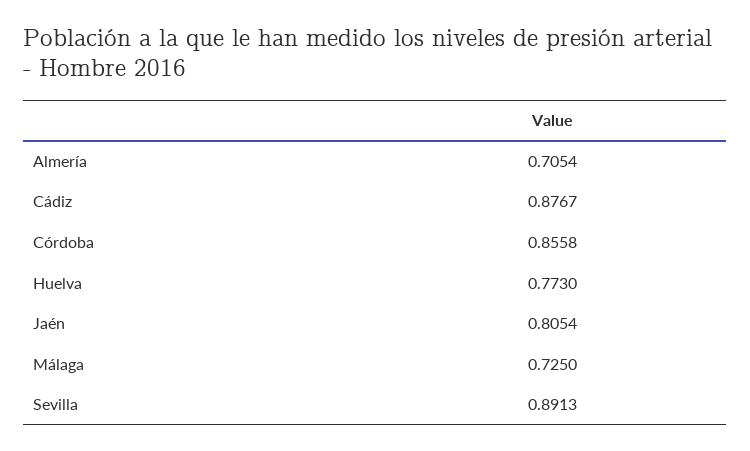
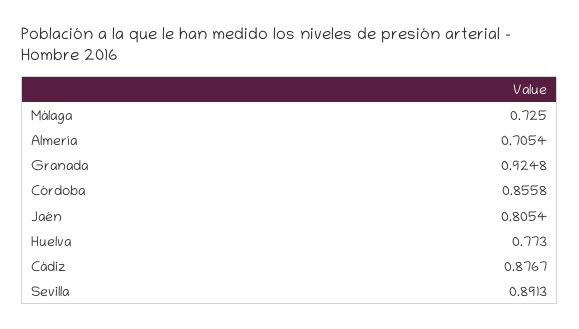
  {
    "Almería": 0.7054,
    "Cádiz": 0.8767,
    "Córdoba": 0.8558,
    "Huelva": 0.773,
    "Jaén": 0.8054,
    "Málaga": 0.725,
-   "Sevilla": 0.8913
+   "Sevilla": 0.8913,
+   "Granada": 0.9248
  }

